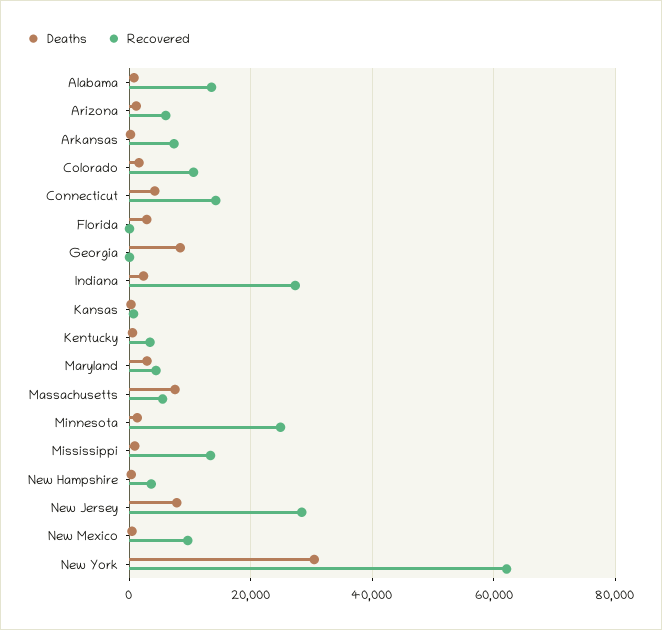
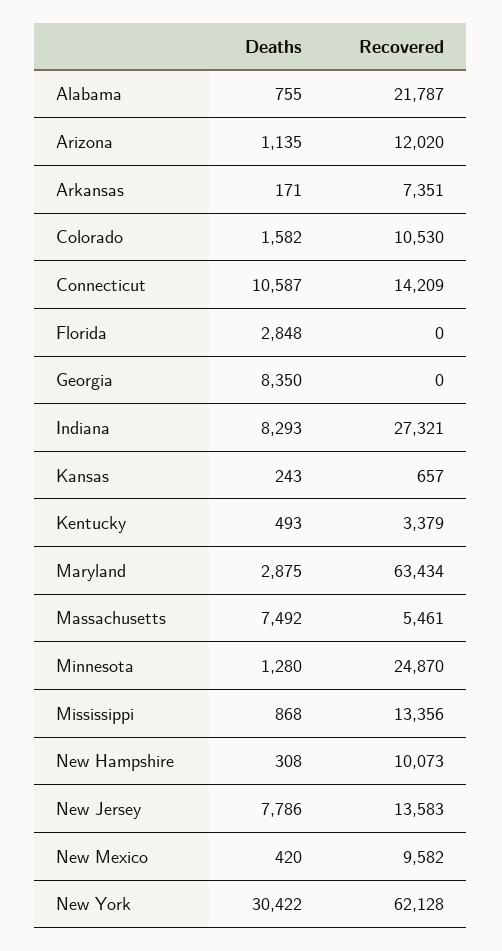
  {
    "Deaths": {
      "Alabama": 755,
      "Arizona": 1135,
      "Arkansas": 171,
      "Colorado": 1582,
-     "Connecticut": 4000,
+     "Connecticut": 10587,
      "Florida": 2848,
      "Georgia": 8350,
-     "Indiana": 2000,
+     "Indiana": 8293,
      "Kansas": 243,
      "Kentucky": 493,
      "Maryland": 2875,
      "Massachusetts": 7492,
      "Minnesota": 1280,
      "Mississippi": 868,
      "New Hampshire": 308,
      "New Jersey": 7786,
      "New Mexico": 420,
      "New York": 30422
    },
    "Recovered": {
-     "Alabama": 14000,
+     "Alabama": 21787,
-     "Arizona": 6000,
+     "Arizona": 12020,
      "Arkansas": 7351,
      "Colorado": 10530,
      "Connecticut": 14209,
      "Florida": 0,
      "Georgia": 0,
      "Indiana": 27321,
      "Kansas": 657,
      "Kentucky": 3379,
-     "Maryland": 4000,
+     "Maryland": 63434,
      "Massachusetts": 5461,
      "Minnesota": 24870,
      "Mississippi": 13356,
-     "New Hampshire": 4000,
+     "New Hampshire": 10073,
-     "New Jersey": 28000,
+     "New Jersey": 13583,
      "New Mexico": 9582,
      "New York": 62128
    }
  }

